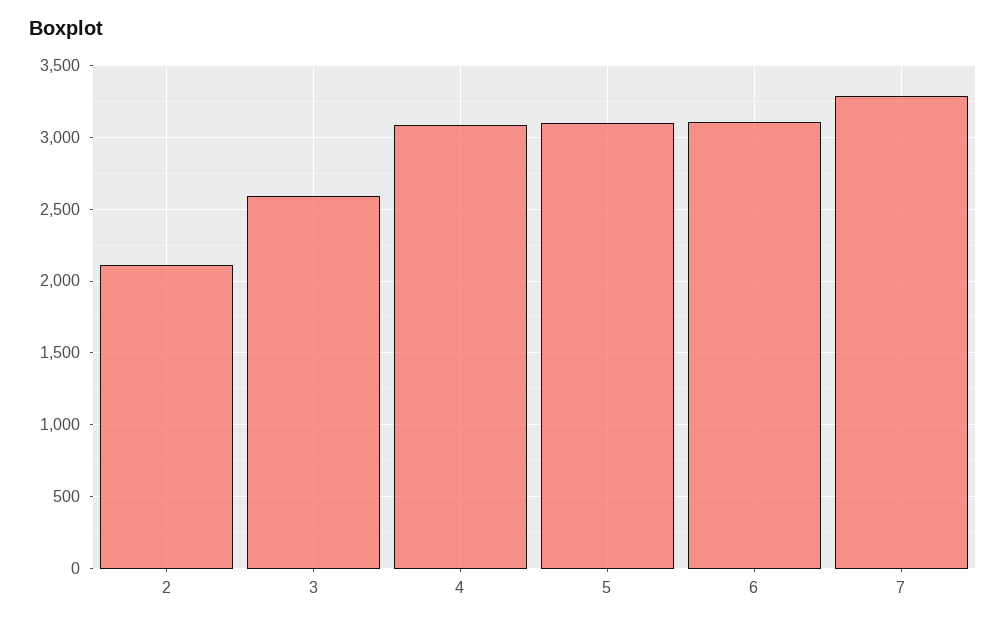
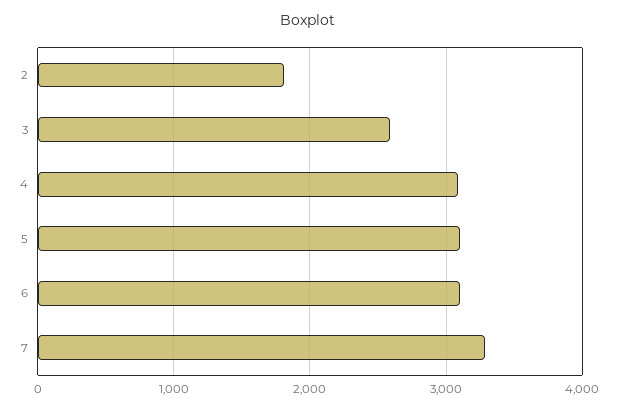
  {
-   "2": 2100,
+   "2": 1800,
    "3": 2600,
    "4": 3100,
    "5": 3100,
    "6": 3100,
    "7": 3300
  }

